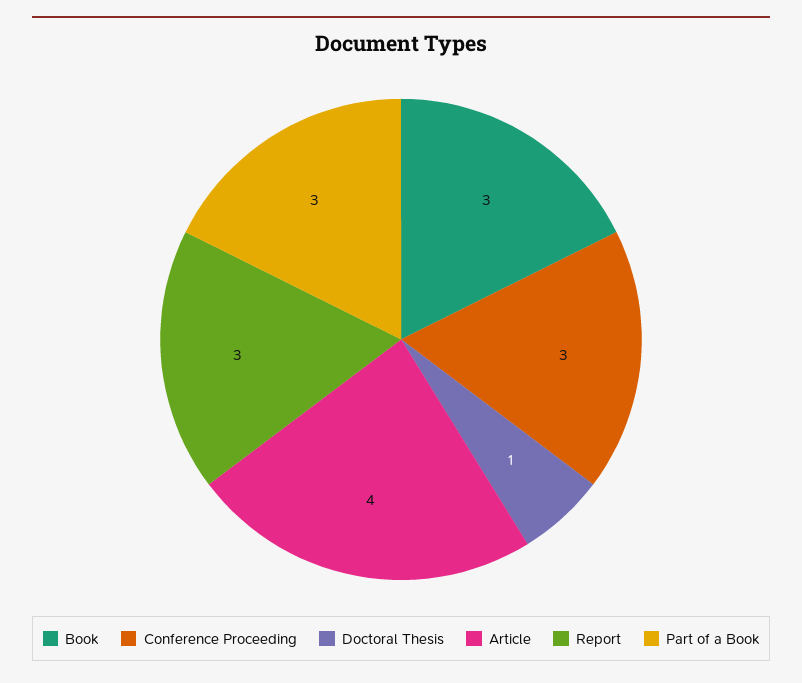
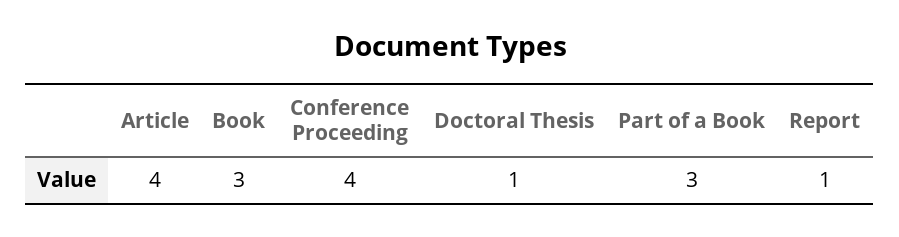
  {
    "Book": 3,
-   "Conference Proceeding": 3,
+   "Conference Proceeding": 4,
    "Doctoral Thesis": 1,
    "Article": 4,
-   "Report": 3,
+   "Report": 1,
    "Part of a Book": 3
  }

